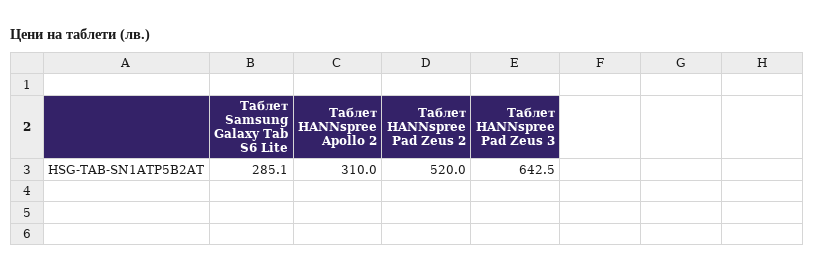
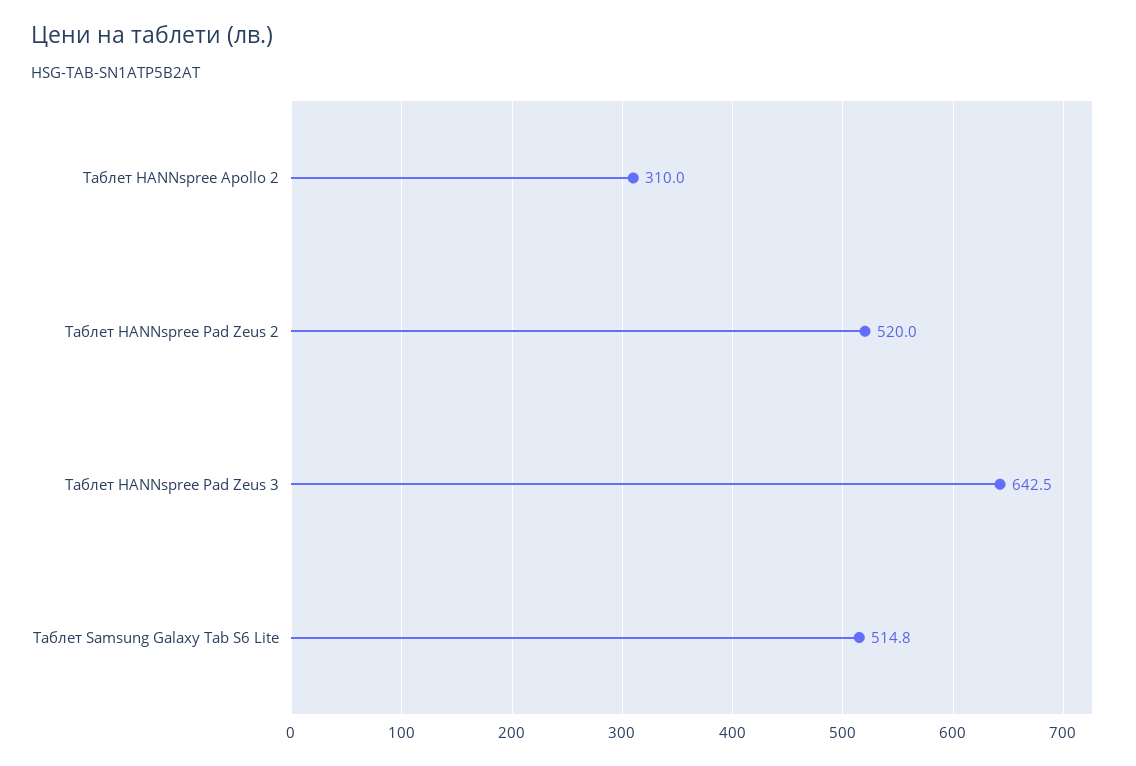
  {
-   "Таблет Samsung Galaxy Tab S6 Lite": 285.1,
+   "Таблет Samsung Galaxy Tab S6 Lite": 514.8,
    "Таблет HANNspree Apollo 2": 310,
    "Таблет HANNspree Pad Zeus 2": 520,
    "Таблет HANNspree Pad Zeus 3": 642.5
  }

